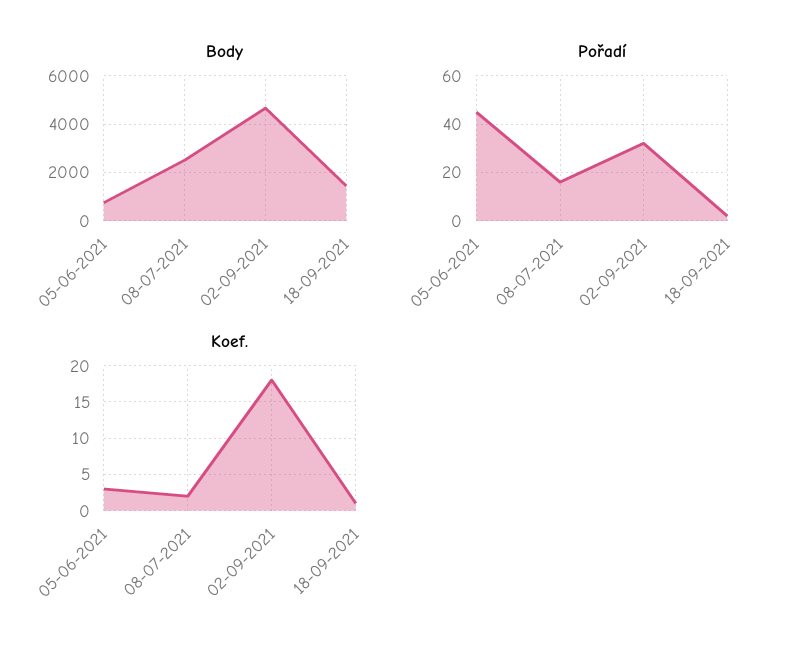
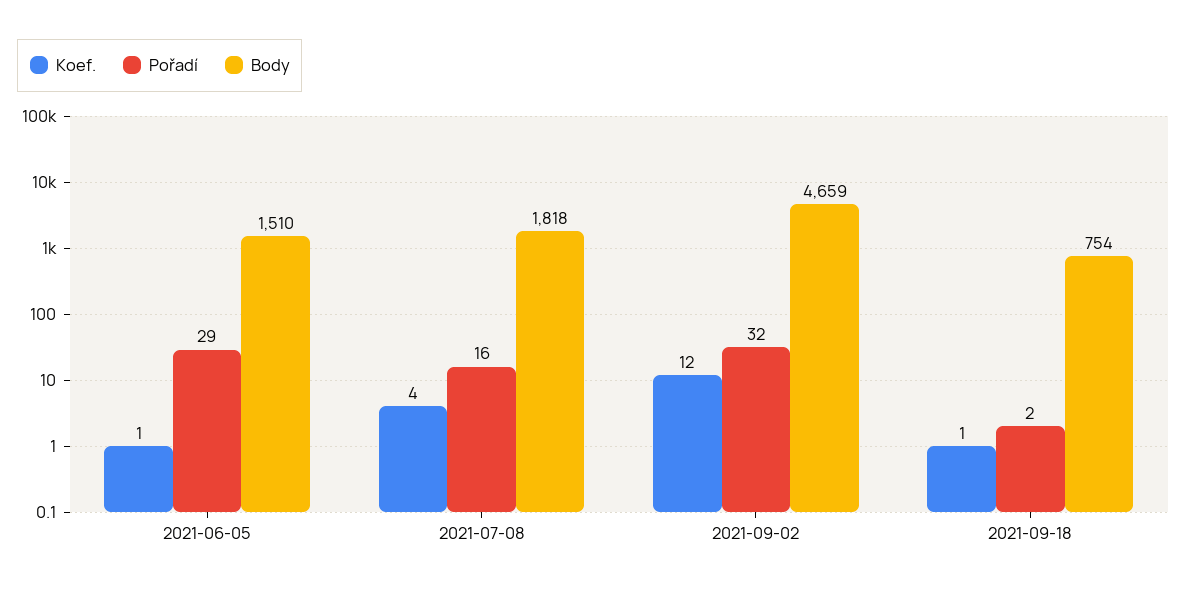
  {
    "Body": {
-     "05-06-2021": 750,
+     "05-06-2021": 1510,
-     "08-07-2021": 2500,
+     "08-07-2021": 1818,
      "02-09-2021": 4659,
-     "18-09-2021": 1500
+     "18-09-2021": 754
    },
    "Pořadí": {
-     "05-06-2021": 45,
+     "05-06-2021": 29,
      "08-07-2021": 16,
      "02-09-2021": 32,
      "18-09-2021": 2
    },
    "Koef.": {
-     "05-06-2021": 3,
+     "05-06-2021": 1,
-     "08-07-2021": 2,
+     "08-07-2021": 4,
-     "02-09-2021": 18,
+     "02-09-2021": 12,
      "18-09-2021": 1
    }
  }

